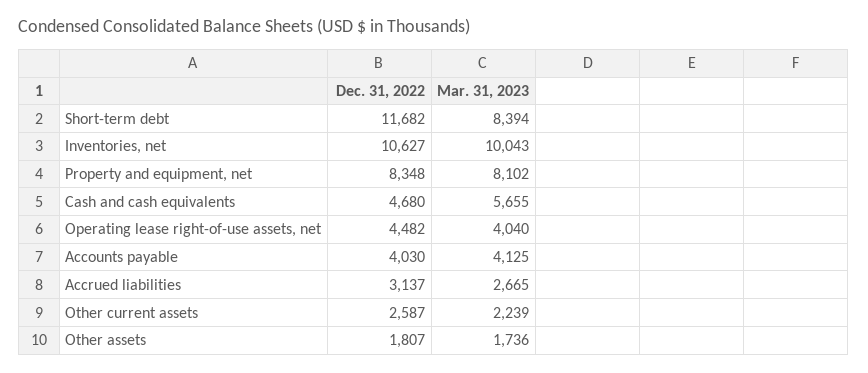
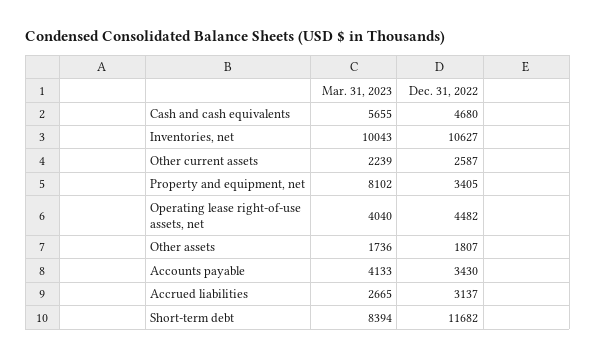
  {
    "Dec. 31, 2022": {
      "Short-term debt": 11682,
      "Inventories, net": 10627,
-     "Property and equipment, net": 8348,
+     "Property and equipment, net": 3405,
      "Cash and cash equivalents": 4680,
      "Operating lease right-of-use assets, net": 4482,
-     "Accounts payable": 4030,
+     "Accounts payable": 3430,
      "Accrued liabilities": 3137,
      "Other current assets": 2587,
      "Other assets": 1807
    },
    "Mar. 31, 2023": {
      "Short-term debt": 8394,
      "Inventories, net": 10043,
      "Property and equipment, net": 8102,
      "Cash and cash equivalents": 5655,
      "Operating lease right-of-use assets, net": 4040,
-     "Accounts payable": 4125,
+     "Accounts payable": 4133,
      "Accrued liabilities": 2665,
      "Other current assets": 2239,
      "Other assets": 1736
    }
  }

